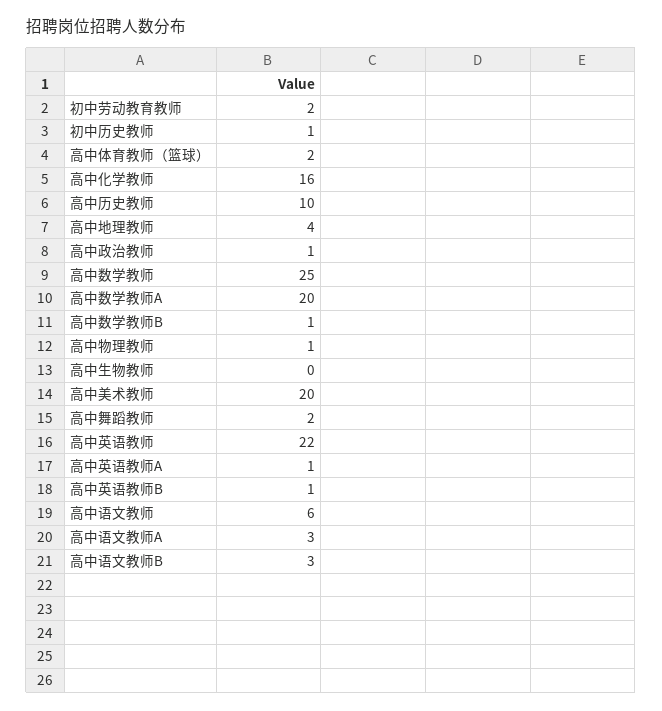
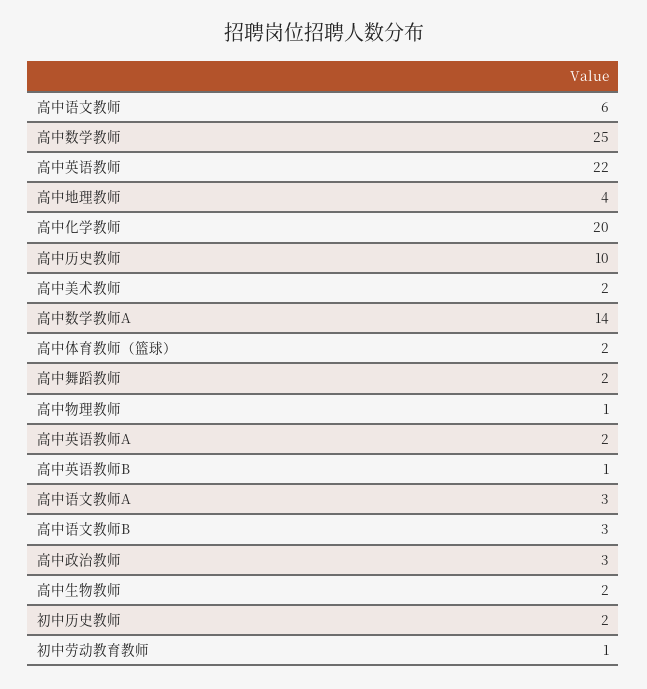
  {
-   "初中劳动教育教师": 2,
+   "初中劳动教育教师": 1,
-   "初中历史教师": 1,
+   "初中历史教师": 2,
    "高中体育教师（篮球）": 2,
-   "高中化学教师": 16,
+   "高中化学教师": 20,
    "高中历史教师": 10,
    "高中地理教师": 4,
-   "高中政治教师": 1,
+   "高中政治教师": 3,
    "高中数学教师": 25,
-   "高中数学教师A": 20,
+   "高中数学教师A": 14,
-   "高中数学教师B": 1,
    "高中物理教师": 1,
-   "高中生物教师": 0,
+   "高中生物教师": 2,
-   "高中美术教师": 20,
+   "高中美术教师": 2,
    "高中舞蹈教师": 2,
    "高中英语教师": 22,
-   "高中英语教师A": 1,
+   "高中英语教师A": 2,
    "高中英语教师B": 1,
    "高中语文教师": 6,
    "高中语文教师A": 3,
    "高中语文教师B": 3
  }

